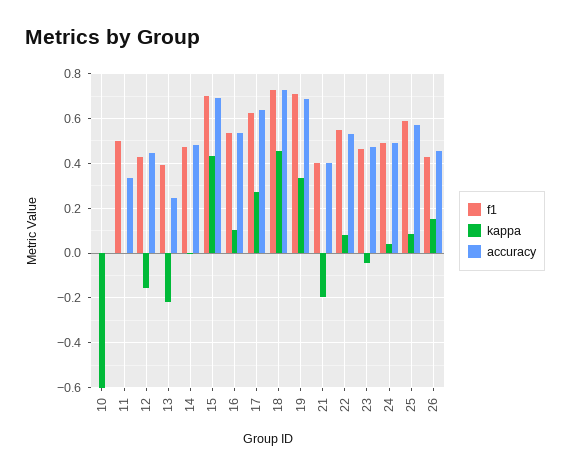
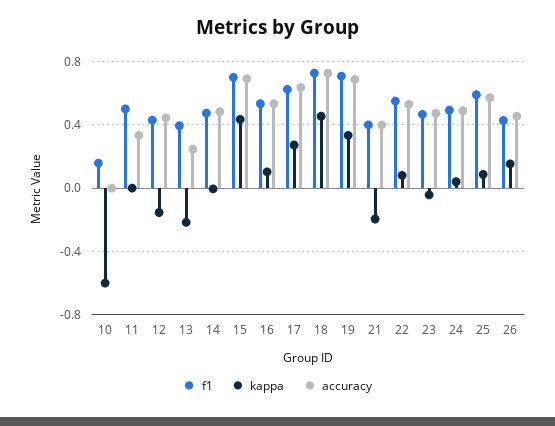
  {
    "f1": {
-     "10": 0,
+     "10": 0.15,
      "11": 0.5,
      "12": 0.45,
      "13": 0.4,
      "14": 0.45,
      "15": 0.7,
      "16": 0.55,
      "17": 0.6,
      "18": 0.75,
      "19": 0.7,
      "21": 0.4,
      "22": 0.55,
      "23": 0.45,
      "24": 0.5,
      "25": 0.6,
      "26": 0.45
    },
    "kappa": {
      "10": -0.6,
      "11": 0,
      "12": -0.15,
      "13": -0.2,
      "14": 0,
      "15": 0.45,
      "16": 0.1,
      "17": 0.25,
      "18": 0.45,
      "19": 0.35,
      "21": -0.2,
      "22": 0.1,
      "23": -0.05,
      "24": 0.05,
      "25": 0.1,
      "26": 0.15
    },
    "accuracy": {
      "10": 0,
      "11": 0.35,
      "12": 0.45,
      "13": 0.25,
      "14": 0.5,
      "15": 0.7,
      "16": 0.55,
      "17": 0.65,
      "18": 0.75,
      "19": 0.7,
      "21": 0.4,
      "22": 0.55,
      "23": 0.45,
      "24": 0.5,
      "25": 0.55,
      "26": 0.45
    }
  }

